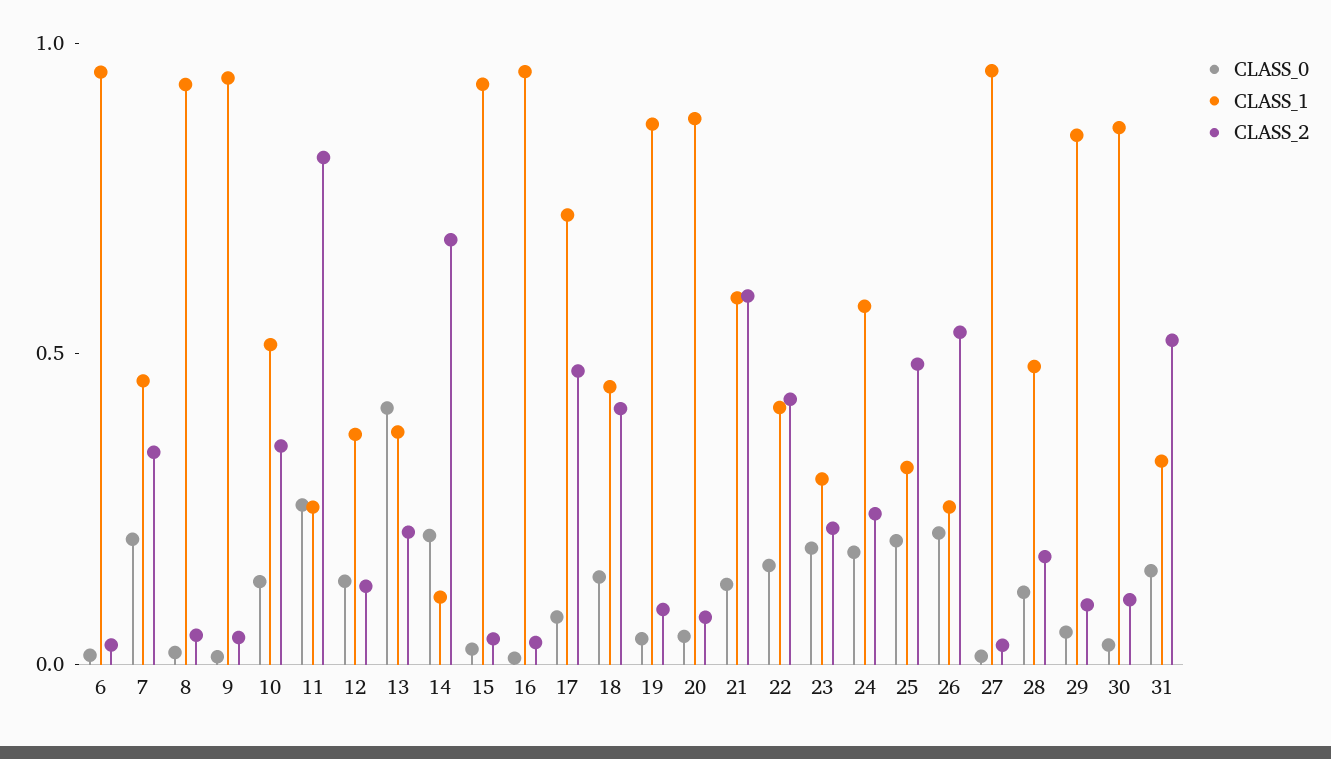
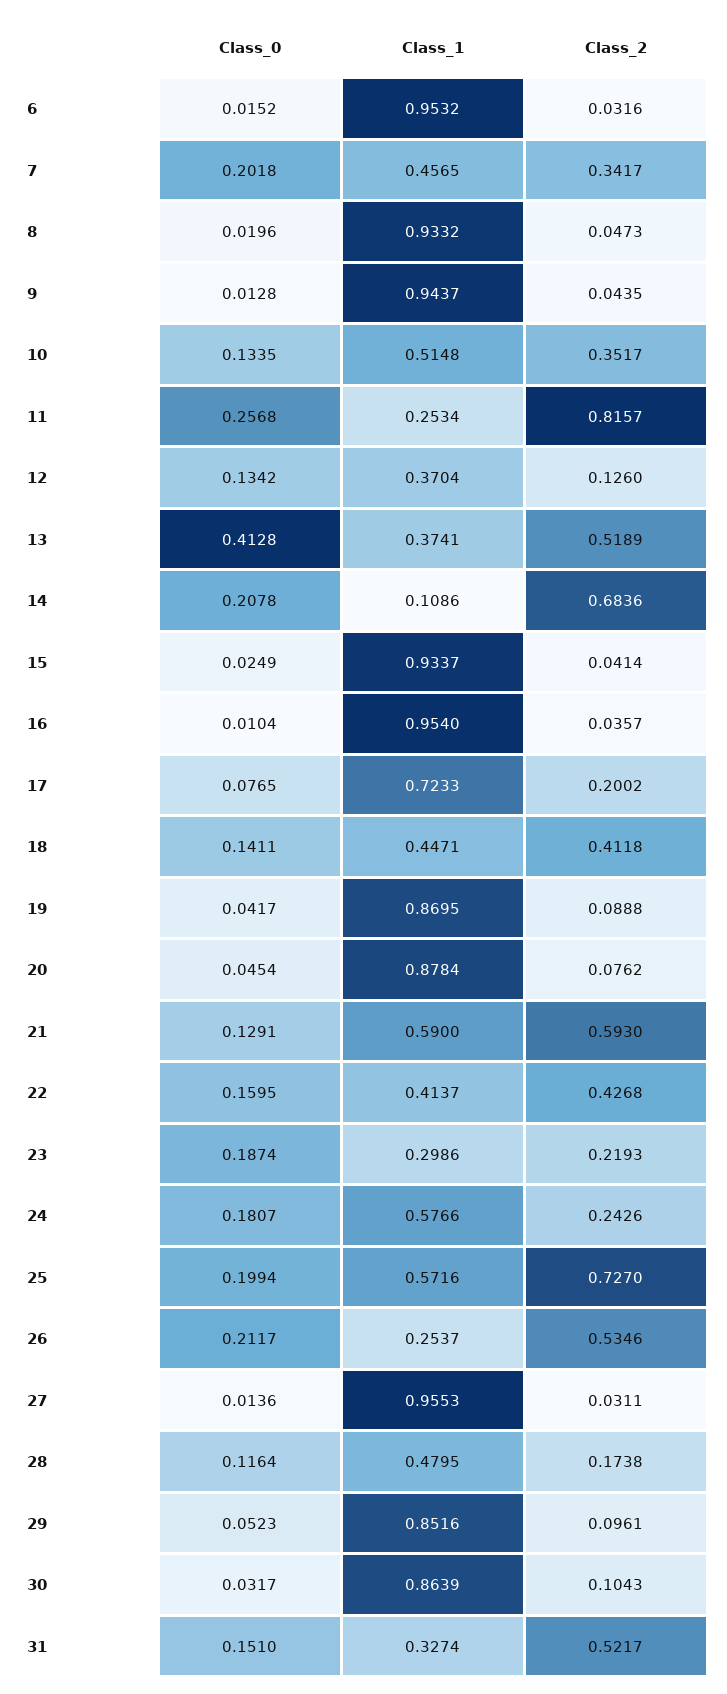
  {
    "CLASS_0": {
      "6": 0.0152,
      "7": 0.2018,
      "8": 0.0196,
      "9": 0.0128,
      "10": 0.1335,
      "11": 0.2568,
      "12": 0.1342,
      "13": 0.4128,
      "14": 0.2078,
      "15": 0.0249,
      "16": 0.0104,
      "17": 0.0765,
      "18": 0.1411,
      "19": 0.0417,
      "20": 0.0454,
      "21": 0.1291,
      "22": 0.1595,
      "23": 0.1874,
      "24": 0.1807,
      "25": 0.1994,
      "26": 0.2117,
      "27": 0.0136,
      "28": 0.1164,
      "29": 0.0523,
      "30": 0.0317,
      "31": 0.151
    },
    "CLASS_1": {
      "6": 0.9532,
      "7": 0.4565,
      "8": 0.9332,
      "9": 0.9437,
      "10": 0.5148,
      "11": 0.2534,
      "12": 0.3704,
      "13": 0.3741,
      "14": 0.1086,
      "15": 0.9337,
      "16": 0.954,
      "17": 0.7233,
      "18": 0.4471,
      "19": 0.8695,
      "20": 0.8784,
      "21": 0.59,
      "22": 0.4137,
      "23": 0.2986,
      "24": 0.5766,
-     "25": 0.3,
+     "25": 0.5716,
      "26": 0.2537,
      "27": 0.9553,
      "28": 0.4795,
      "29": 0.8516,
      "30": 0.8639,
      "31": 0.3274
    },
    "CLASS_2": {
      "6": 0.0316,
      "7": 0.3417,
      "8": 0.0473,
      "9": 0.0435,
      "10": 0.3517,
      "11": 0.8157,
      "12": 0.126,
-     "13": 0.2,
+     "13": 0.5189,
      "14": 0.6836,
      "15": 0.0414,
      "16": 0.0357,
-     "17": 0.5,
+     "17": 0.2002,
      "18": 0.4118,
      "19": 0.0888,
      "20": 0.0762,
      "21": 0.593,
      "22": 0.4268,
      "23": 0.2193,
      "24": 0.2426,
-     "25": 0.5,
+     "25": 0.727,
      "26": 0.5346,
      "27": 0.0311,
      "28": 0.1738,
      "29": 0.0961,
      "30": 0.1043,
      "31": 0.5217
    }
  }

